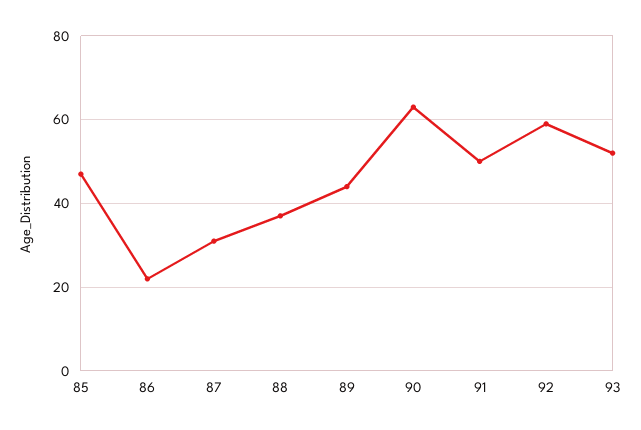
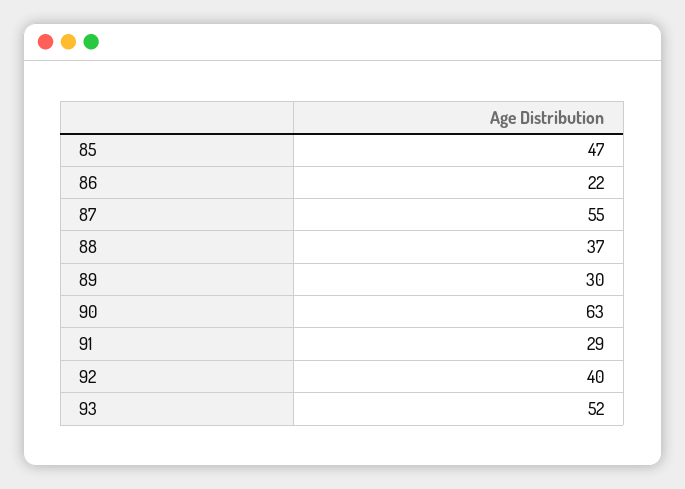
  {
    "85": 47,
    "86": 22,
-   "87": 30,
+   "87": 55,
    "88": 37,
-   "89": 45,
+   "89": 30,
    "90": 63,
-   "91": 50,
+   "91": 29,
-   "92": 60,
+   "92": 40,
    "93": 52
  }

